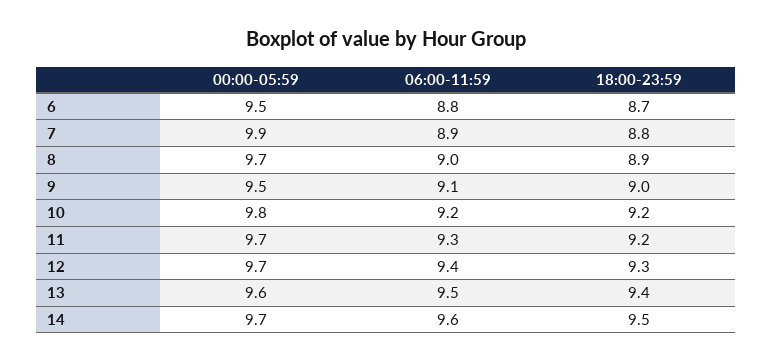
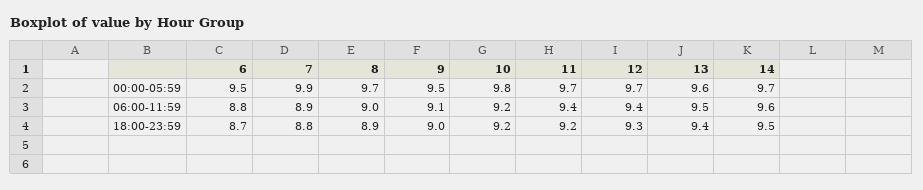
  {
    "00:00-05:59": {
      "6": 9.5,
      "7": 9.9,
      "8": 9.7,
      "9": 9.5,
      "10": 9.8,
      "11": 9.7,
      "12": 9.7,
      "13": 9.6,
      "14": 9.7
    },
    "06:00-11:59": {
      "6": 8.8,
      "7": 8.9,
      "8": 9,
      "9": 9.1,
      "10": 9.2,
-     "11": 9.3,
+     "11": 9.4,
      "12": 9.4,
      "13": 9.5,
      "14": 9.6
    },
    "18:00-23:59": {
      "6": 8.7,
      "7": 8.8,
      "8": 8.9,
      "9": 9,
      "10": 9.2,
      "11": 9.2,
      "12": 9.3,
      "13": 9.4,
      "14": 9.5
    }
  }

